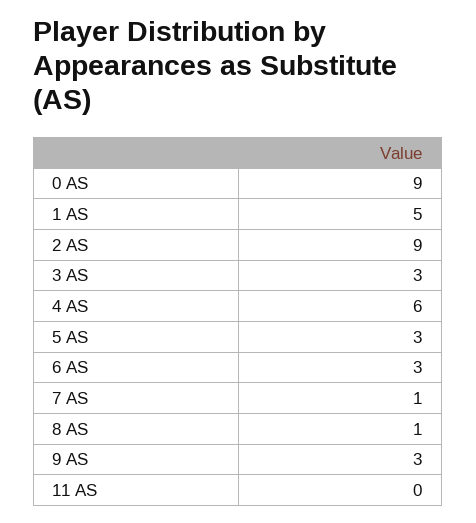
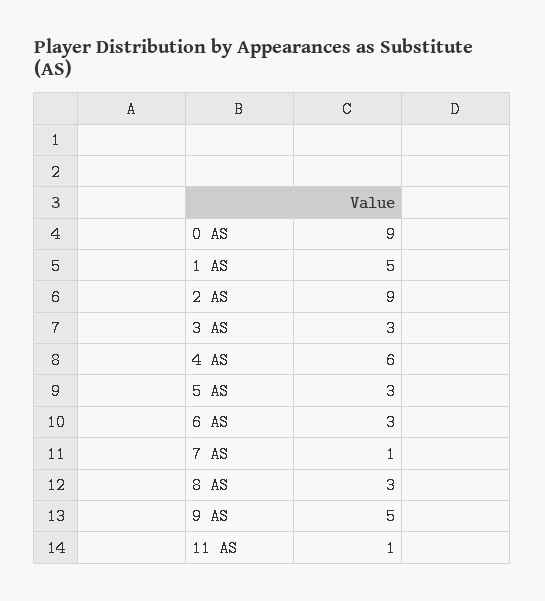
  {
    "0 AS": 9,
    "1 AS": 5,
    "2 AS": 9,
    "3 AS": 3,
    "4 AS": 6,
    "5 AS": 3,
    "6 AS": 3,
    "7 AS": 1,
-   "8 AS": 1,
+   "8 AS": 3,
-   "9 AS": 3,
+   "9 AS": 5,
-   "11 AS": 0
+   "11 AS": 1
  }

